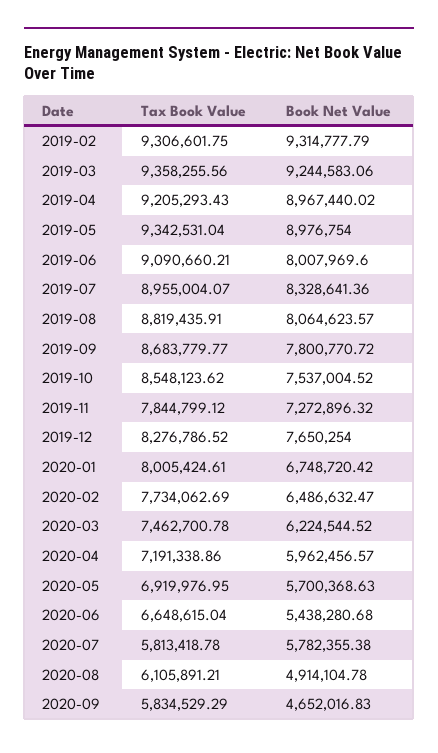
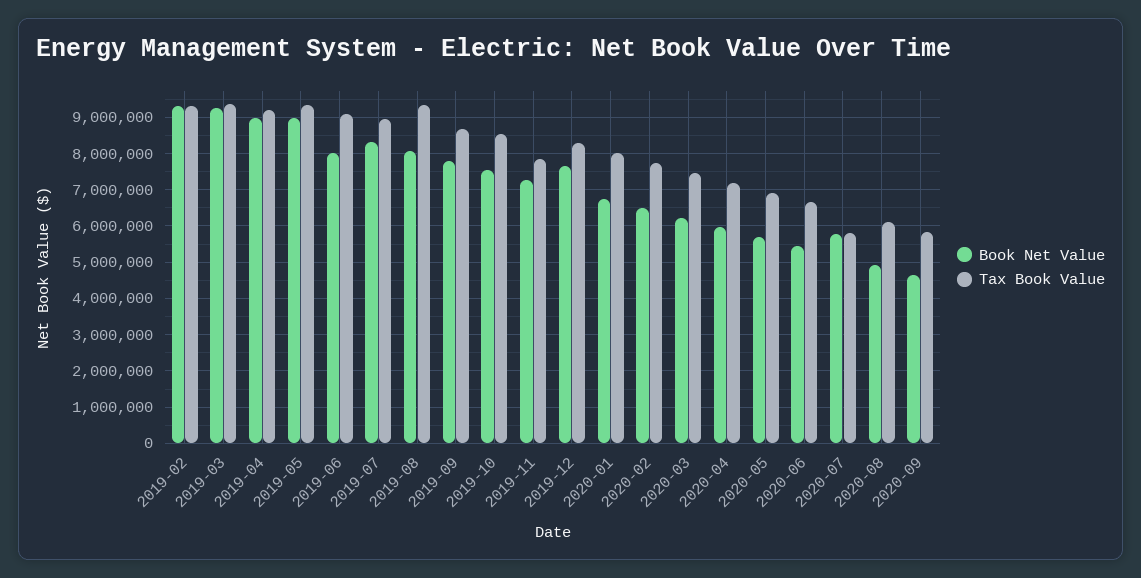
  {
    "Tax Book Value": {
      "2019-02": 9306601.75,
      "2019-03": 9358255.56,
      "2019-04": 9205293.43,
      "2019-05": 9342531.04,
      "2019-06": 9090660.21,
      "2019-07": 8955004.07,
-     "2019-08": 8819435.91,
+     "2019-08": 9400000,
      "2019-09": 8683779.77,
      "2019-10": 8548123.62,
      "2019-11": 7844799.12,
      "2019-12": 8276786.52,
      "2020-01": 8005424.61,
      "2020-02": 7734062.69,
      "2020-03": 7462700.78,
      "2020-04": 7191338.86,
      "2020-05": 6919976.95,
      "2020-06": 6648615.04,
      "2020-07": 5813418.78,
      "2020-08": 6105891.21,
      "2020-09": 5834529.29
    },
    "Book Net Value": {
      "2019-02": 9314777.79,
      "2019-03": 9244583.06,
      "2019-04": 8967440.02,
      "2019-05": 8976754,
      "2019-06": 8007969.6,
      "2019-07": 8328641.36,
      "2019-08": 8064623.57,
      "2019-09": 7800770.72,
      "2019-10": 7537004.52,
      "2019-11": 7272896.32,
      "2019-12": 7650254,
      "2020-01": 6748720.42,
      "2020-02": 6486632.47,
      "2020-03": 6224544.52,
      "2020-04": 5962456.57,
      "2020-05": 5700368.63,
      "2020-06": 5438280.68,
      "2020-07": 5782355.38,
      "2020-08": 4914104.78,
      "2020-09": 4652016.83
    }
  }

